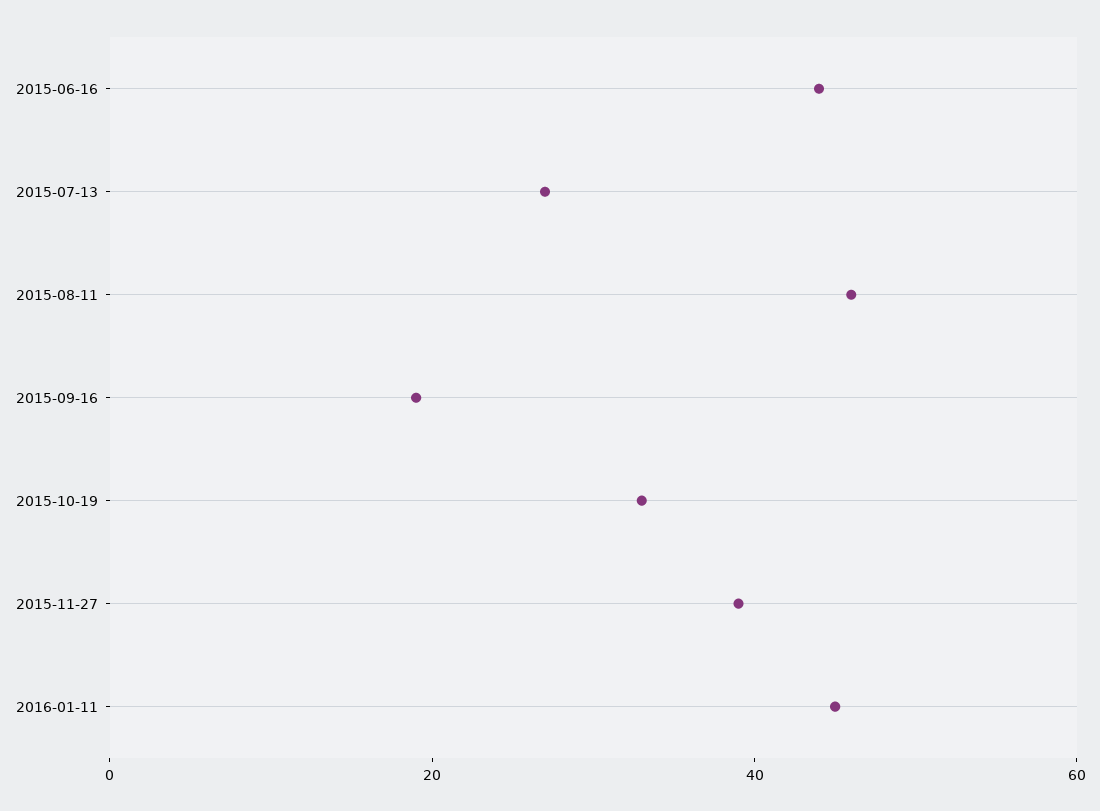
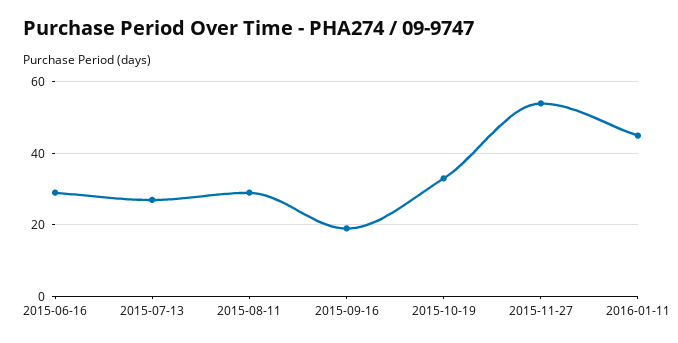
  {
-   "2015-06-16": 45,
+   "2015-06-16": 30,
    "2015-07-13": 25,
-   "2015-08-11": 45,
+   "2015-08-11": 30,
    "2015-09-16": 20,
    "2015-10-19": 35,
-   "2015-11-27": 40,
+   "2015-11-27": 55,
    "2016-01-11": 45
  }

